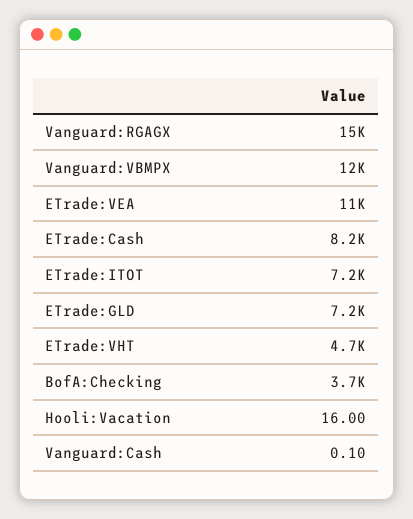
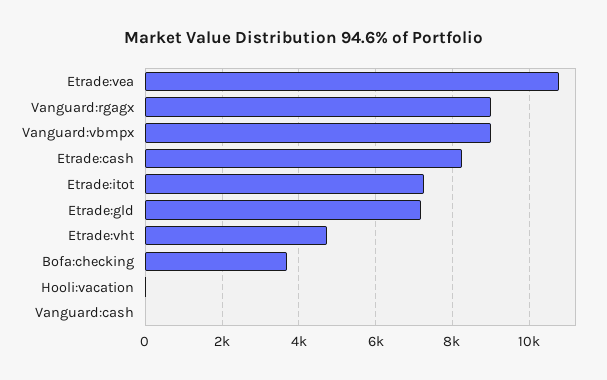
  {
-   "Vanguard:RGAGX": 15000,
+   "Vanguard:RGAGX": 9000,
-   "Vanguard:VBMPX": 12000,
+   "Vanguard:VBMPX": 9000,
    "ETrade:VEA": 11000,
    "ETrade:Cash": 8200,
    "ETrade:ITOT": 7200,
    "ETrade:GLD": 7200,
    "ETrade:VHT": 4700,
    "BofA:Checking": 3700,
    "Hooli:Vacation": 16,
    "Vanguard:Cash": 0.1
  }

